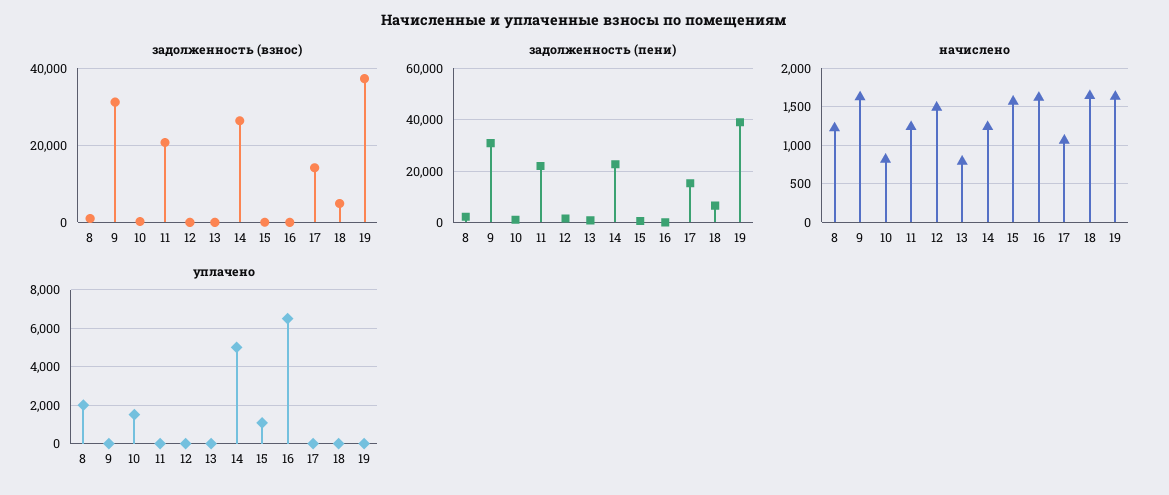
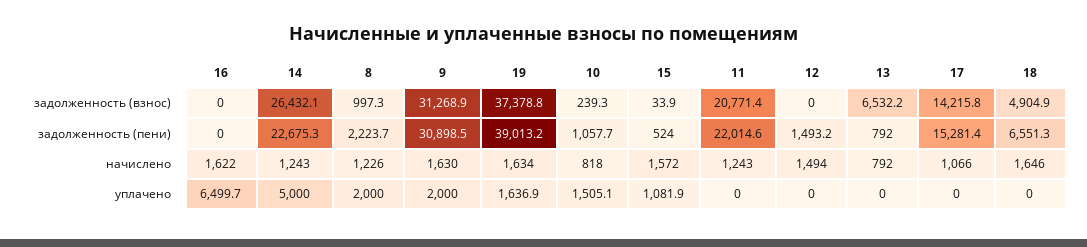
  {
    "задолженность (взнос)": {
      "8": 997.3,
      "9": 31268.9,
      "10": 239.3,
      "11": 20771.4,
      "12": 0,
-     "13": 0,
+     "13": 6532.2,
      "14": 26432.1,
      "15": 33.9,
      "16": 0,
      "17": 14215.8,
      "18": 4904.9,
      "19": 37378.8
    },
    "задолженность (пени)": {
      "8": 2223.7,
      "9": 30898.5,
      "10": 1057.7,
      "11": 22014.6,
      "12": 1493.2,
      "13": 792,
      "14": 22675.3,
      "15": 524,
      "16": 0,
      "17": 15281.4,
      "18": 6551.3,
      "19": 39013.2
    },
    "начислено": {
      "8": 1226,
      "9": 1630,
      "10": 818,
      "11": 1243,
      "12": 1494,
      "13": 792,
      "14": 1243,
      "15": 1572,
      "16": 1622,
      "17": 1066,
      "18": 1646,
      "19": 1634
    },
    "уплачено": {
      "8": 2000,
-     "9": 0,
+     "9": 2000,
      "10": 1505.1,
      "11": 0,
      "12": 0,
      "13": 0,
      "14": 5000,
      "15": 1081.9,
      "16": 6499.7,
      "17": 0,
      "18": 0,
-     "19": 0
+     "19": 1636.9
    }
  }

